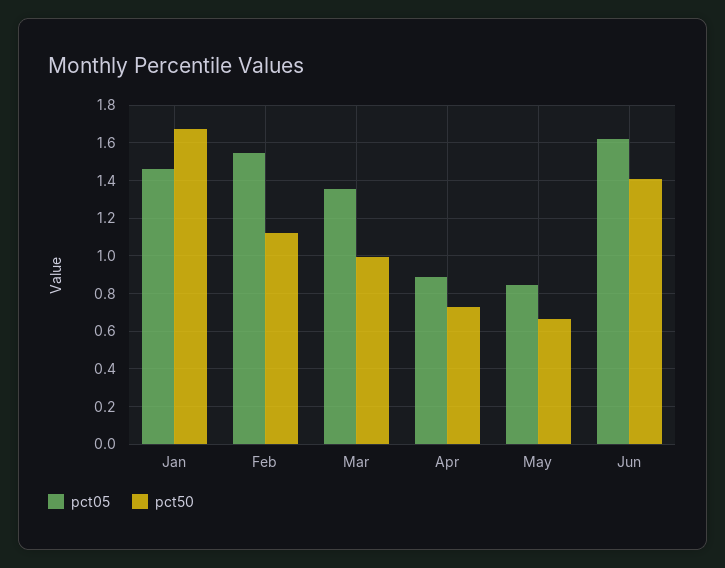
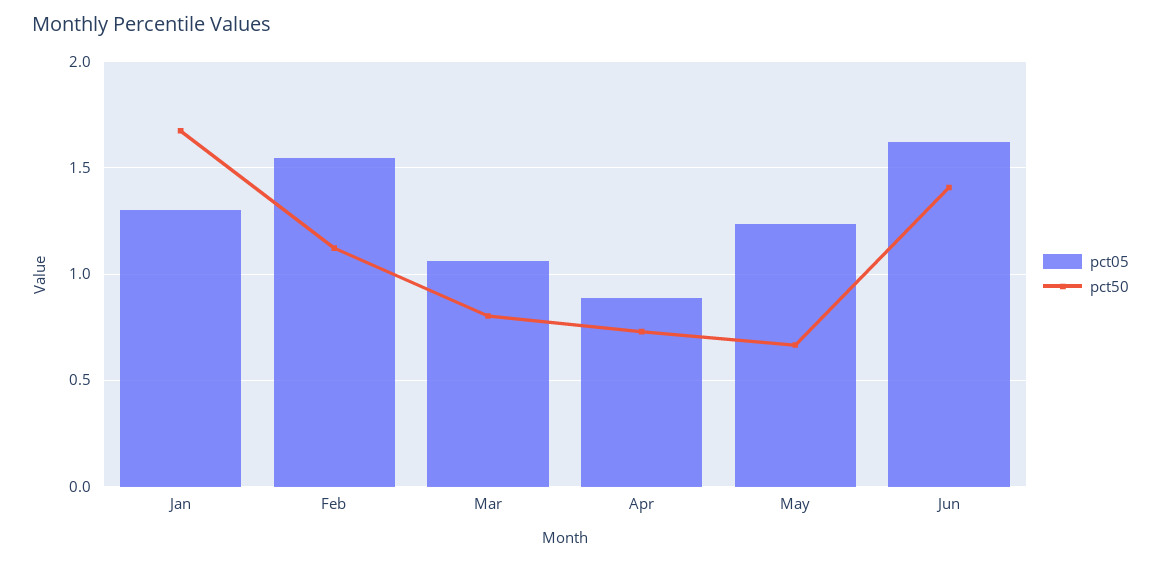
  {
    "pct05": {
-     "Jan": 1.45,
+     "Jan": 1.3,
      "Feb": 1.55,
-     "Mar": 1.35,
+     "Mar": 1.05,
      "Apr": 0.9,
-     "May": 0.85,
+     "May": 1.25,
      "Jun": 1.6
    },
    "pct50": {
      "Jan": 1.65,
      "Feb": 1.1,
-     "Mar": 1,
+     "Mar": 0.8,
      "Apr": 0.75,
      "May": 0.65,
      "Jun": 1.4
    }
  }

